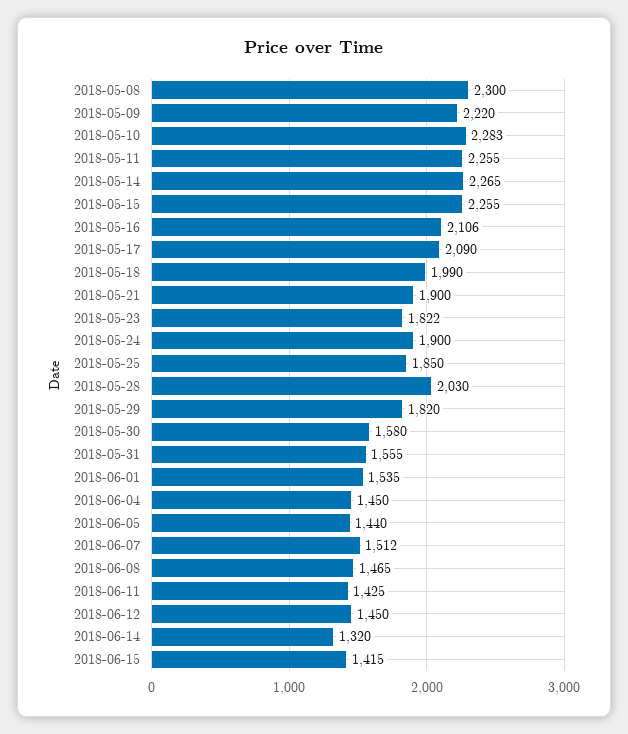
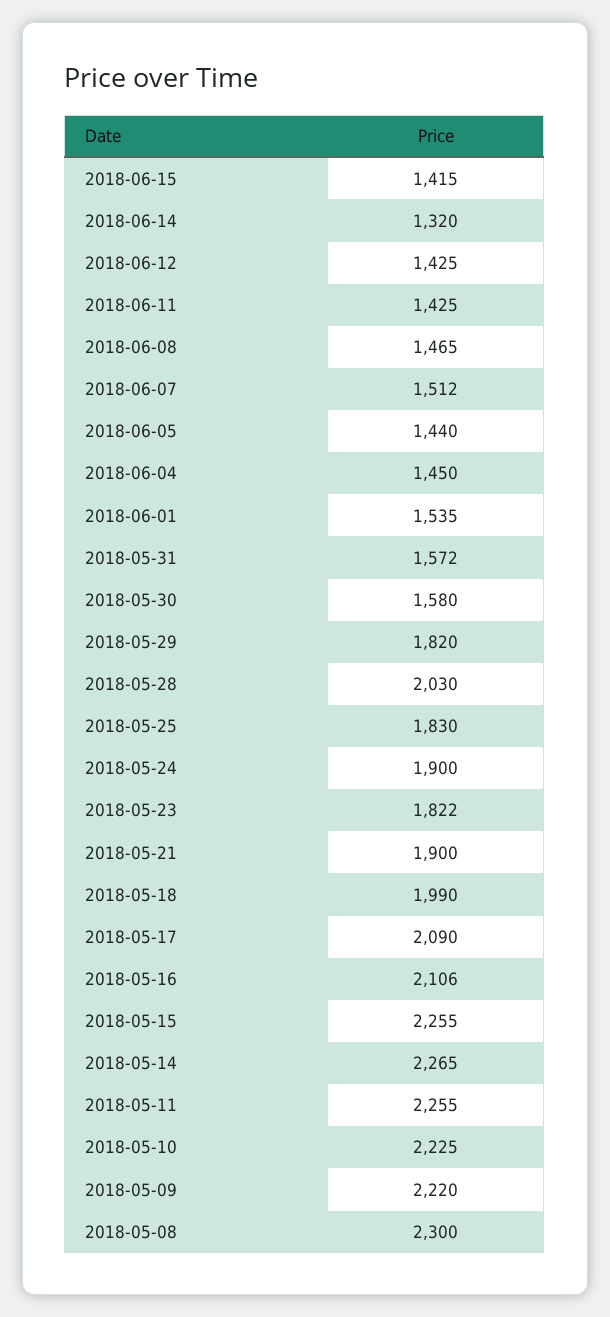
  {
    "2018-05-08": 2300,
    "2018-05-09": 2220,
-   "2018-05-10": 2283,
+   "2018-05-10": 2225,
    "2018-05-11": 2255,
    "2018-05-14": 2265,
    "2018-05-15": 2255,
    "2018-05-16": 2106,
    "2018-05-17": 2090,
    "2018-05-18": 1990,
    "2018-05-21": 1900,
    "2018-05-23": 1822,
    "2018-05-24": 1900,
-   "2018-05-25": 1850,
+   "2018-05-25": 1830,
    "2018-05-28": 2030,
    "2018-05-29": 1820,
    "2018-05-30": 1580,
-   "2018-05-31": 1555,
+   "2018-05-31": 1572,
    "2018-06-01": 1535,
    "2018-06-04": 1450,
    "2018-06-05": 1440,
    "2018-06-07": 1512,
    "2018-06-08": 1465,
    "2018-06-11": 1425,
-   "2018-06-12": 1450,
+   "2018-06-12": 1425,
    "2018-06-14": 1320,
    "2018-06-15": 1415
  }

